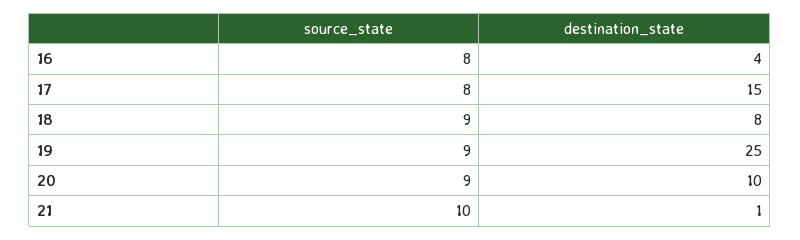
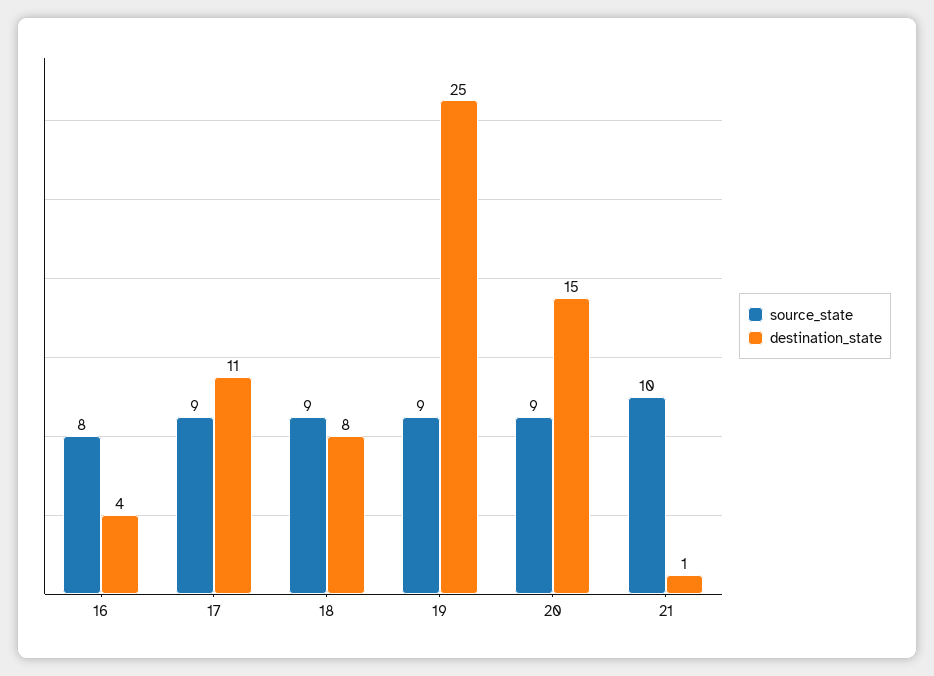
  {
    "source_state": {
      "16": 8,
-     "17": 8,
+     "17": 9,
      "18": 9,
      "19": 9,
      "20": 9,
      "21": 10
    },
    "destination_state": {
      "16": 4,
-     "17": 15,
+     "17": 11,
      "18": 8,
      "19": 25,
-     "20": 10,
+     "20": 15,
      "21": 1
    }
  }

